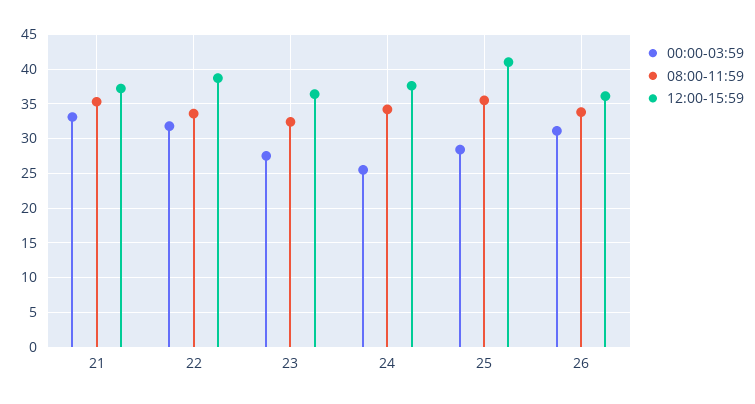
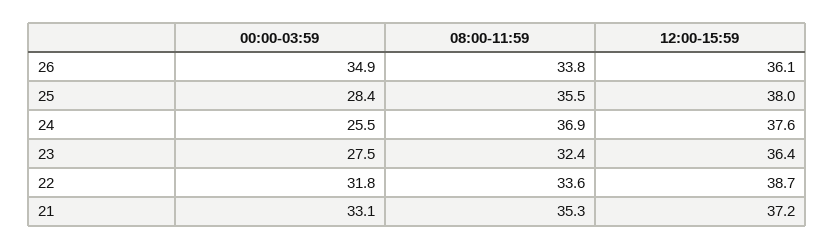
  {
    "00:00-03:59": {
      "21": 33.1,
      "22": 31.8,
      "23": 27.5,
      "24": 25.5,
      "25": 28.4,
-     "26": 31
+     "26": 34.9
    },
    "08:00-11:59": {
      "21": 35.3,
      "22": 33.6,
      "23": 32.4,
-     "24": 34,
+     "24": 36.9,
      "25": 35.5,
      "26": 33.8
    },
    "12:00-15:59": {
      "21": 37.2,
      "22": 38.7,
      "23": 36.4,
      "24": 37.6,
-     "25": 41,
+     "25": 38,
      "26": 36.1
    }
  }

